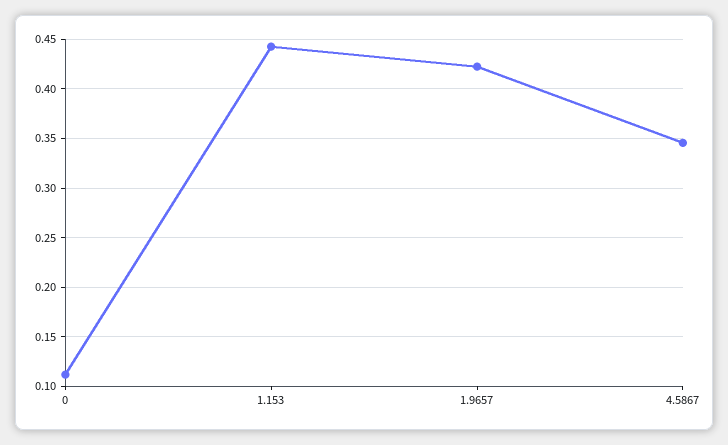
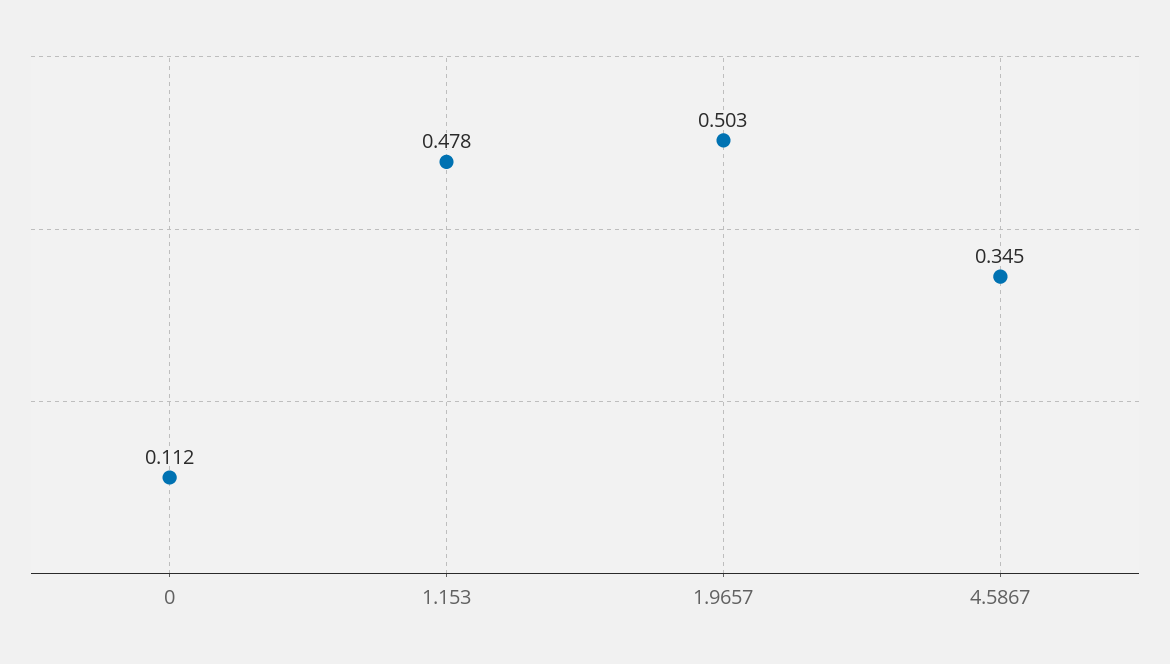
  {
    "0": 0.112,
-   "1.153": 0.44,
+   "1.153": 0.478,
-   "1.9657": 0.42,
+   "1.9657": 0.503,
    "4.5867": 0.345
  }

